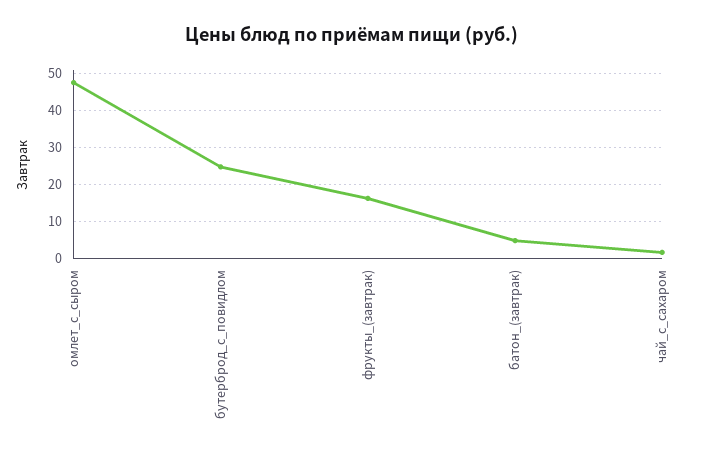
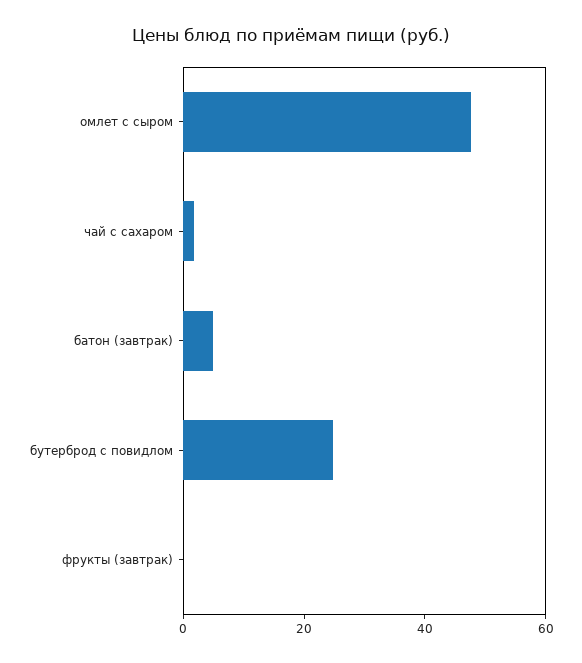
  {
    "омлет_с_сыром": 48,
    "бутерброд_с_повидлом": 24,
-   "фрукты_(завтрак)": 16,
+   "фрукты_(завтрак)": 0,
    "батон_(завтрак)": 4,
    "чай_с_сахаром": 2
  }

